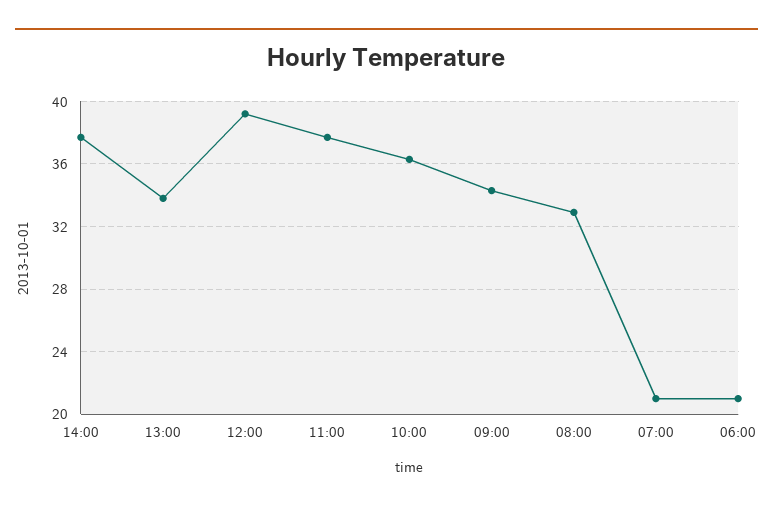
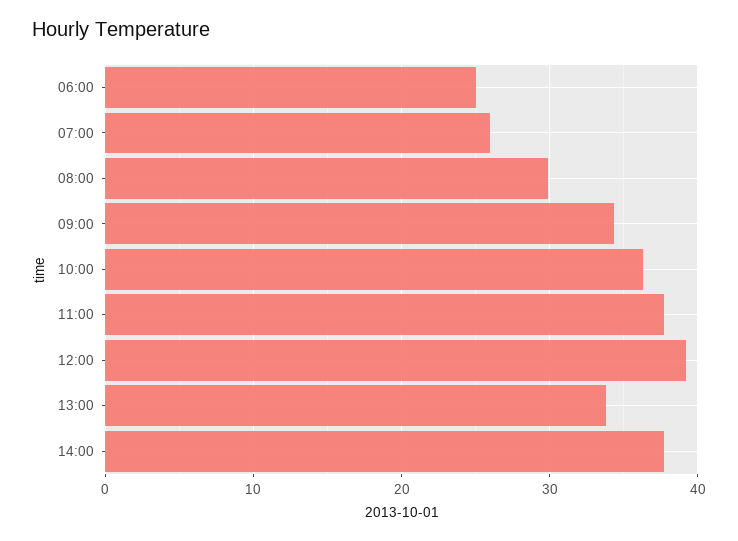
  {
    "14:00": 37.5,
    "13:00": 34,
    "12:00": 39,
    "11:00": 37.5,
    "10:00": 36.5,
    "09:00": 34.5,
-   "08:00": 33,
+   "08:00": 30,
-   "07:00": 21,
+   "07:00": 26,
-   "06:00": 21
+   "06:00": 25
  }

